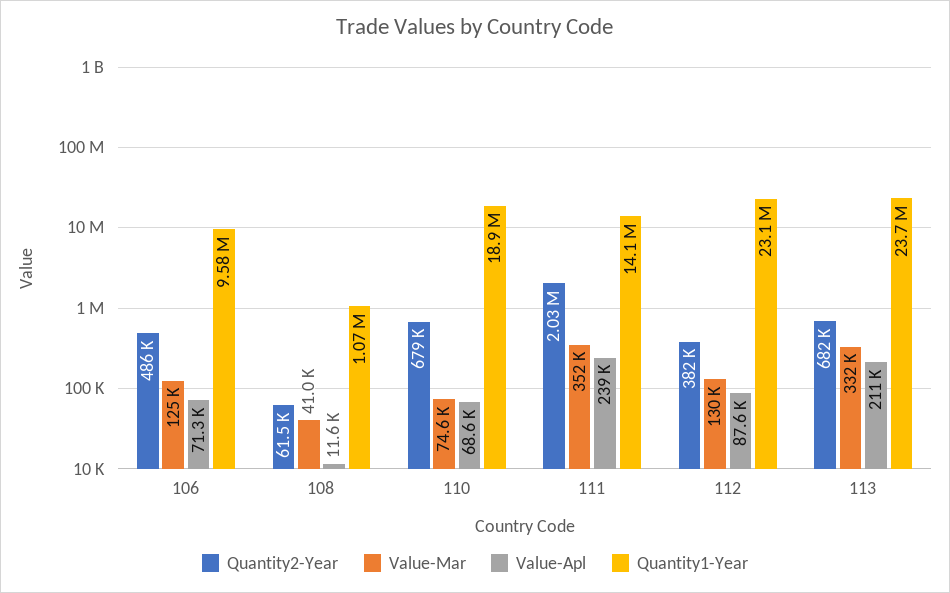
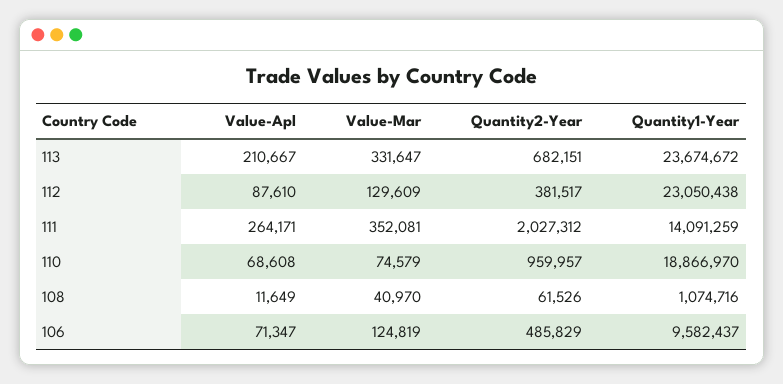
  {
    "Quantity2-Year": {
      "106": 485829,
      "108": 61526,
-     "110": 679000,
+     "110": 959957,
      "111": 2027312,
      "112": 381517,
      "113": 682151
    },
    "Value-Mar": {
      "106": 124819,
      "108": 40970,
      "110": 74579,
      "111": 352081,
      "112": 129609,
      "113": 331647
    },
    "Value-Apl": {
      "106": 71347,
      "108": 11649,
      "110": 68608,
-     "111": 239000,
+     "111": 264171,
      "112": 87610,
      "113": 210667
    },
    "Quantity1-Year": {
      "106": 9582437,
      "108": 1074716,
      "110": 18866970,
      "111": 14091259,
      "112": 23050438,
      "113": 23674672
    }
  }

